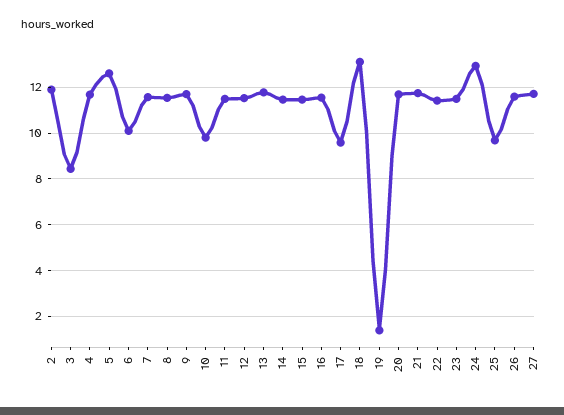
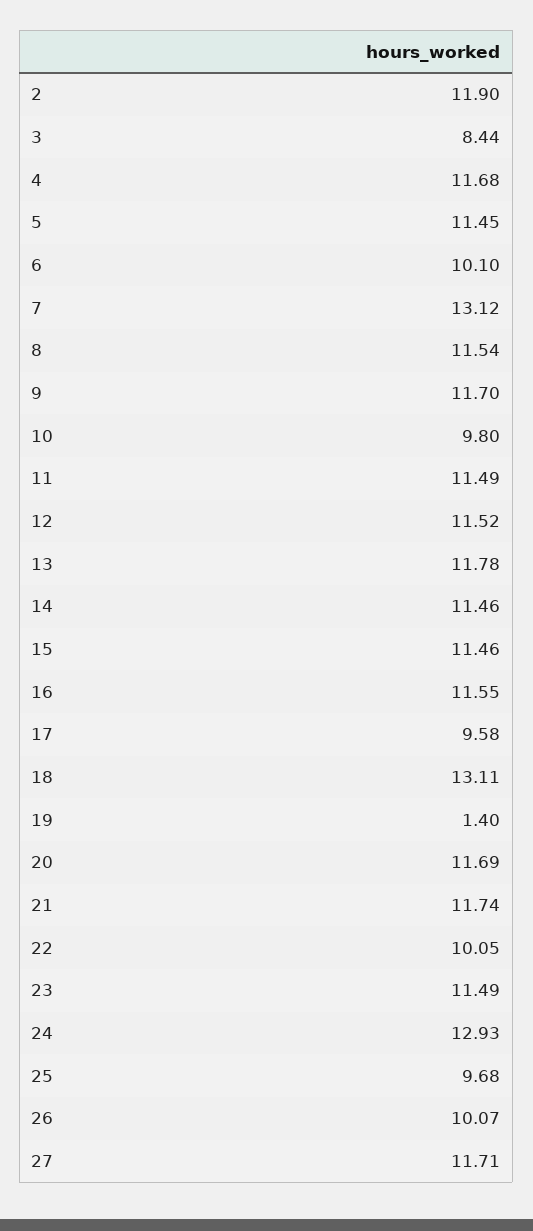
  {
    "2": 11.9,
    "3": 8.44,
    "4": 11.68,
-   "5": 12.5,
+   "5": 11.45,
    "6": 10.1,
-   "7": 11.5,
+   "7": 13.12,
    "8": 11.54,
    "9": 11.7,
    "10": 9.8,
    "11": 11.49,
    "12": 11.52,
    "13": 11.78,
    "14": 11.46,
    "15": 11.46,
    "16": 11.55,
    "17": 9.58,
    "18": 13.11,
    "19": 1.4,
    "20": 11.69,
    "21": 11.74,
-   "22": 11.5,
+   "22": 10.05,
    "23": 11.49,
    "24": 12.93,
    "25": 9.68,
-   "26": 11.5,
+   "26": 10.07,
    "27": 11.71
  }

